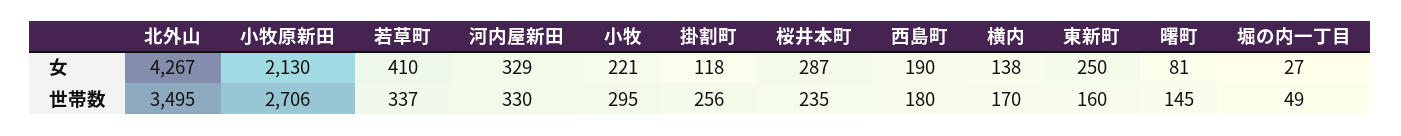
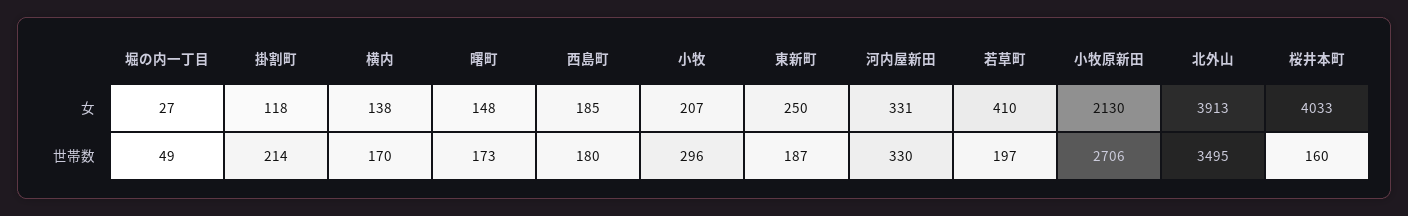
  {
    "北外山": {
-     "女": 4267,
+     "女": 3913,
      "世帯数": 3495
    },
    "小牧原新田": {
      "女": 2130,
      "世帯数": 2706
    },
    "若草町": {
      "女": 410,
-     "世帯数": 337
+     "世帯数": 197
    },
    "河内屋新田": {
-     "女": 329,
+     "女": 331,
      "世帯数": 330
    },
    "小牧": {
-     "女": 221,
+     "女": 207,
-     "世帯数": 295
+     "世帯数": 296
    },
    "掛割町": {
      "女": 118,
-     "世帯数": 256
+     "世帯数": 214
    },
    "桜井本町": {
-     "女": 287,
+     "女": 4033,
-     "世帯数": 235
+     "世帯数": 160
    },
    "西島町": {
-     "女": 190,
+     "女": 185,
      "世帯数": 180
    },
    "横内": {
      "女": 138,
      "世帯数": 170
    },
    "東新町": {
      "女": 250,
-     "世帯数": 160
+     "世帯数": 187
    },
    "曙町": {
-     "女": 81,
+     "女": 148,
-     "世帯数": 145
+     "世帯数": 173
    },
    "堀の内一丁目": {
      "女": 27,
      "世帯数": 49
    }
  }

